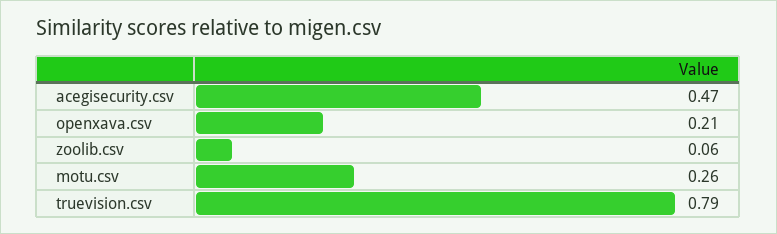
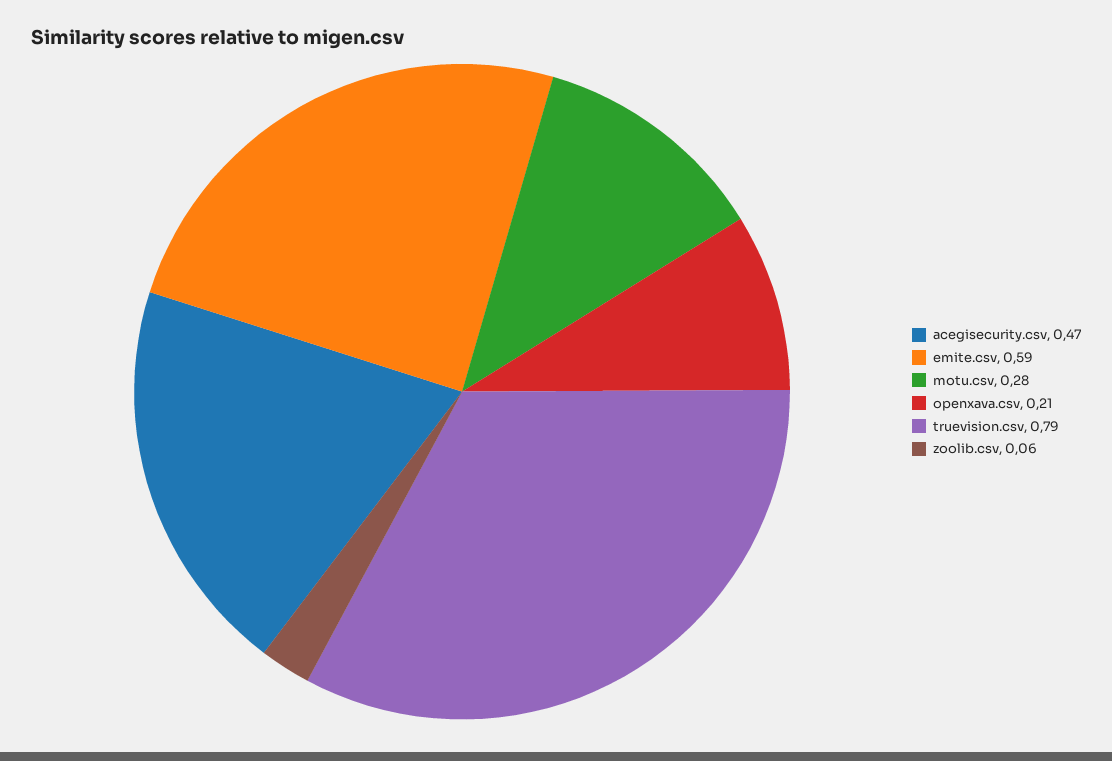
  {
    "acegisecurity.csv": 0.47,
    "openxava.csv": 0.21,
    "zoolib.csv": 0.06,
-   "motu.csv": 0.26,
+   "motu.csv": 0.28,
-   "truevision.csv": 0.79
+   "truevision.csv": 0.79,
+   "emite.csv": 0.59
  }

